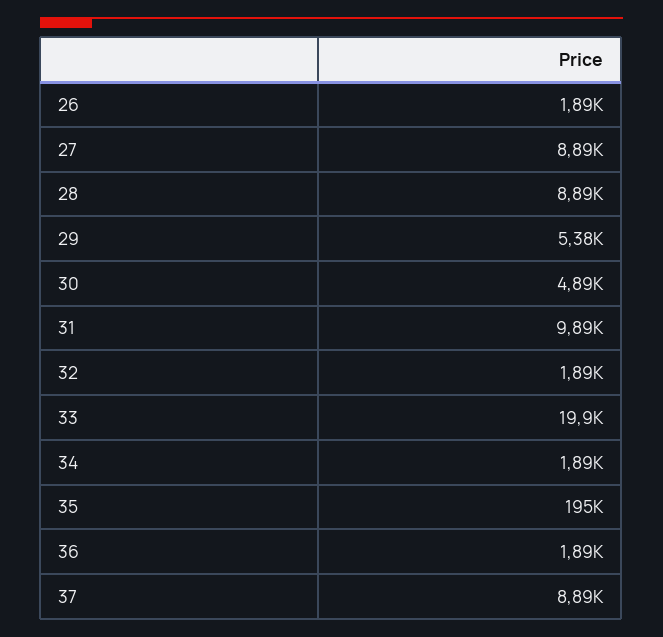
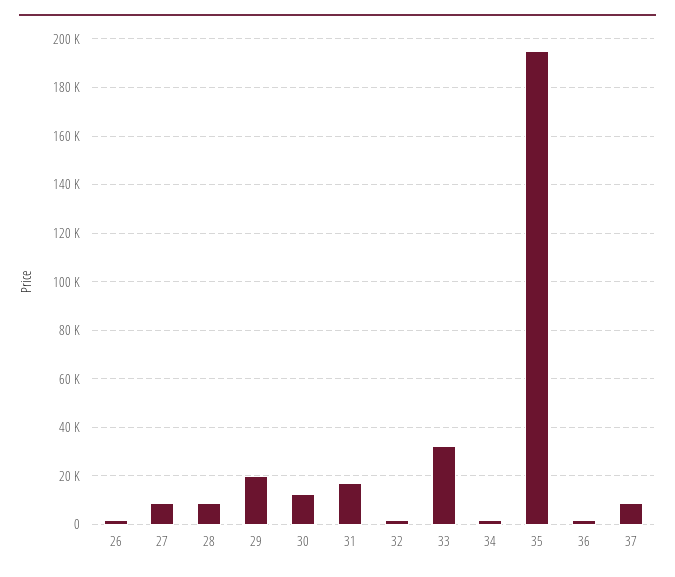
  {
    "26": 1890,
    "27": 8890,
    "28": 8890,
-   "29": 5380,
+   "29": 20000,
-   "30": 4890,
+   "30": 12500,
-   "31": 9890,
+   "31": 17500,
    "32": 1890,
-   "33": 19900,
+   "33": 32500,
    "34": 1890,
    "35": 195000,
    "36": 1890,
    "37": 8890
  }

